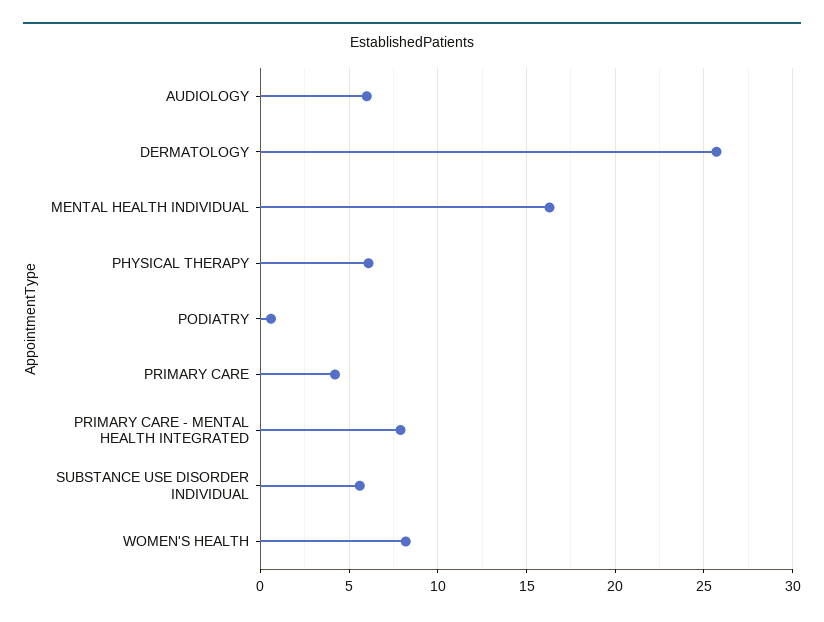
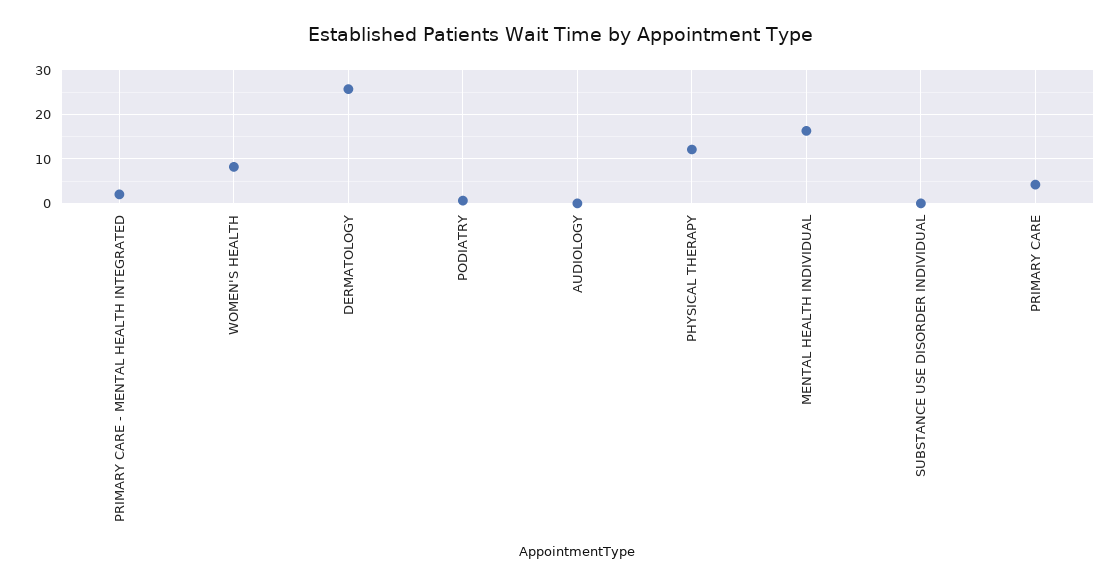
  {
-   "AUDIOLOGY": 6,
+   "AUDIOLOGY": 0,
    "DERMATOLOGY": 25.5,
    "MENTAL HEALTH INDIVIDUAL": 16.5,
-   "PHYSICAL THERAPY": 6,
+   "PHYSICAL THERAPY": 12,
    "PODIATRY": 0.5,
    "PRIMARY CARE": 4,
-   "PRIMARY CARE - MENTAL HEALTH INTEGRATED": 8,
+   "PRIMARY CARE - MENTAL HEALTH INTEGRATED": 2,
-   "SUBSTANCE USE DISORDER INDIVIDUAL": 5.5,
+   "SUBSTANCE USE DISORDER INDIVIDUAL": 0,
    "WOMEN'S HEALTH": 8
  }

